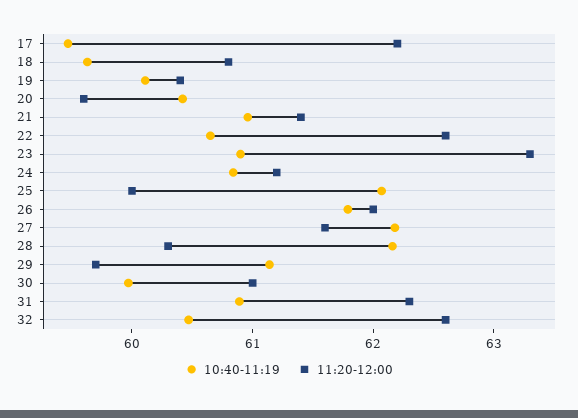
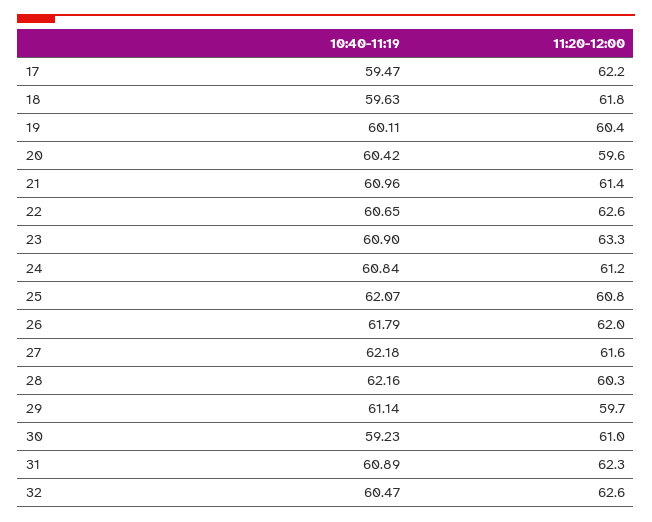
  {
    "10:40-11:19": {
      "17": 59.47,
      "18": 59.63,
      "19": 60.11,
      "20": 60.42,
      "21": 60.96,
      "22": 60.65,
      "23": 60.9,
      "24": 60.84,
      "25": 62.07,
      "26": 61.79,
      "27": 62.18,
      "28": 62.16,
      "29": 61.14,
-     "30": 60,
+     "30": 59.23,
      "31": 60.89,
      "32": 60.47
    },
    "11:20-12:00": {
      "17": 62.2,
-     "18": 60.8,
+     "18": 61.8,
      "19": 60.4,
      "20": 59.6,
      "21": 61.4,
      "22": 62.6,
      "23": 63.3,
      "24": 61.2,
-     "25": 60,
+     "25": 60.8,
      "26": 62,
      "27": 61.6,
      "28": 60.3,
      "29": 59.7,
      "30": 61,
      "31": 62.3,
      "32": 62.6
    }
  }

